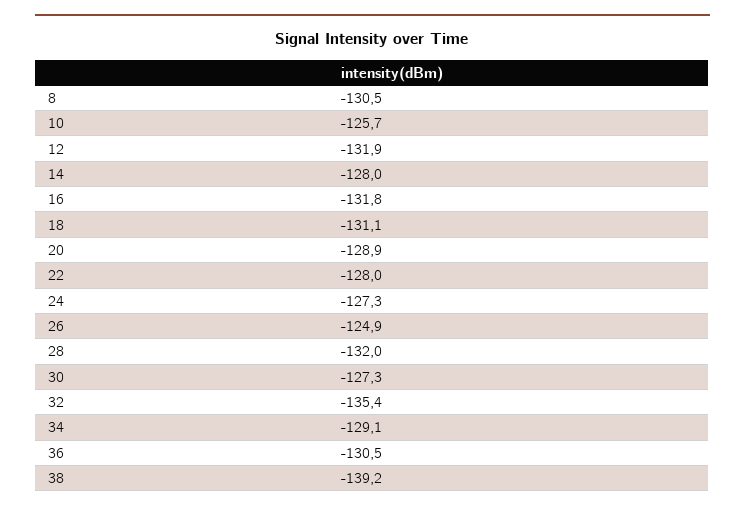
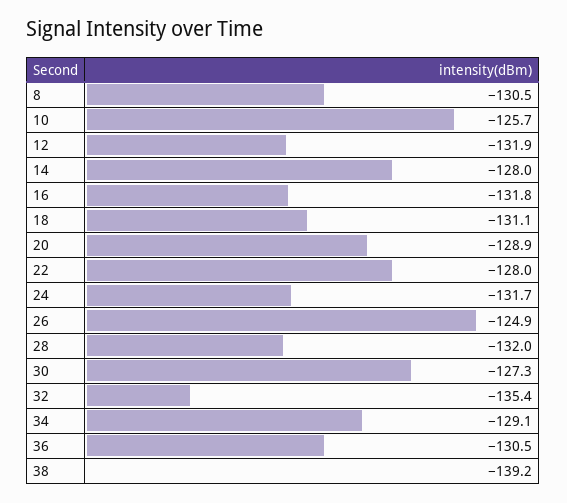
  {
    "8": -130.5,
    "10": -125.7,
    "12": -131.9,
    "14": -128,
    "16": -131.8,
    "18": -131.1,
    "20": -128.9,
    "22": -128,
-   "24": -127.3,
+   "24": -131.7,
    "26": -124.9,
    "28": -132,
    "30": -127.3,
    "32": -135.4,
    "34": -129.1,
    "36": -130.5,
    "38": -139.2
  }

